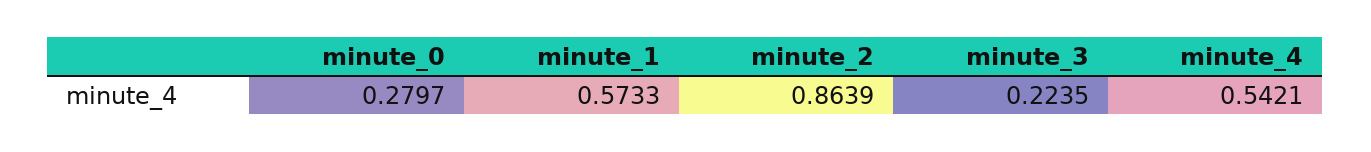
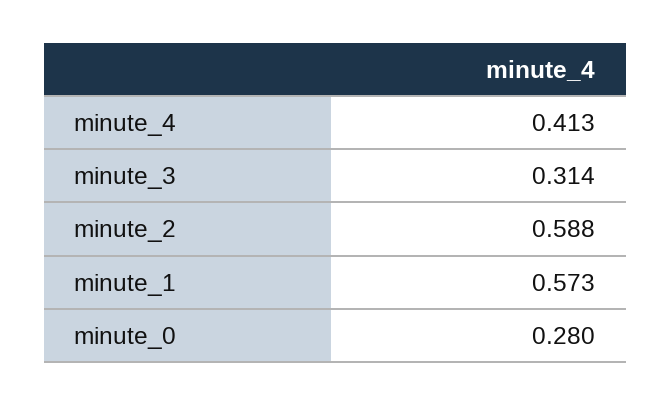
  {
    "minute_0": 0.2797,
    "minute_1": 0.5733,
-   "minute_2": 0.8639,
+   "minute_2": 0.588,
-   "minute_3": 0.2235,
+   "minute_3": 0.314,
-   "minute_4": 0.5421
+   "minute_4": 0.413
  }

